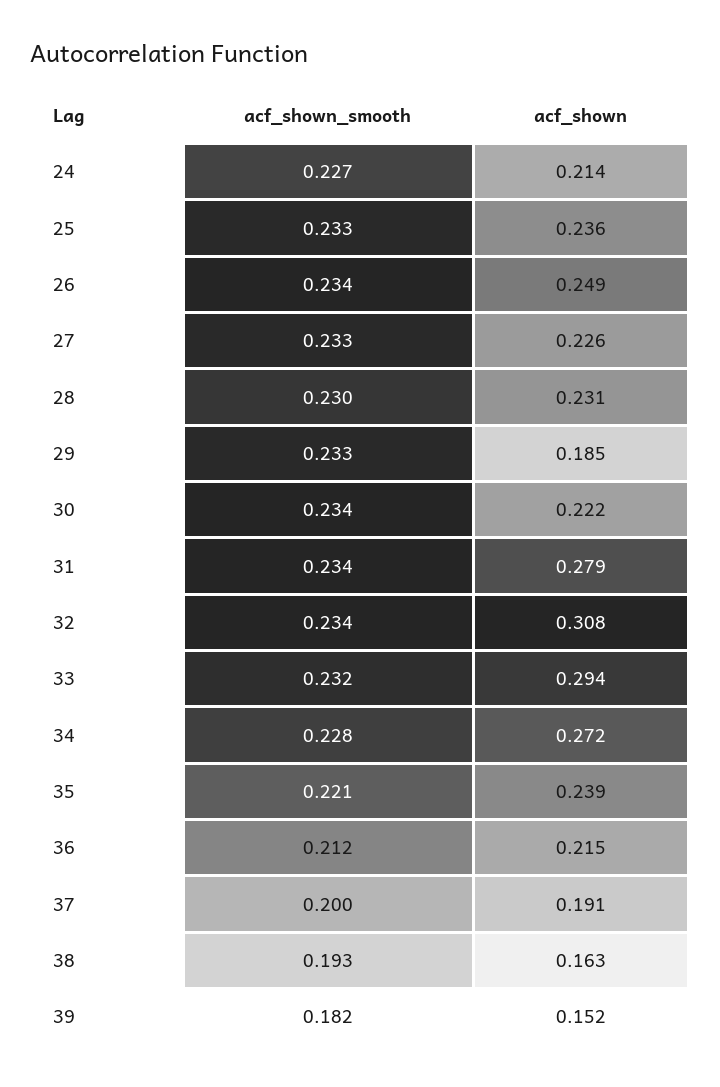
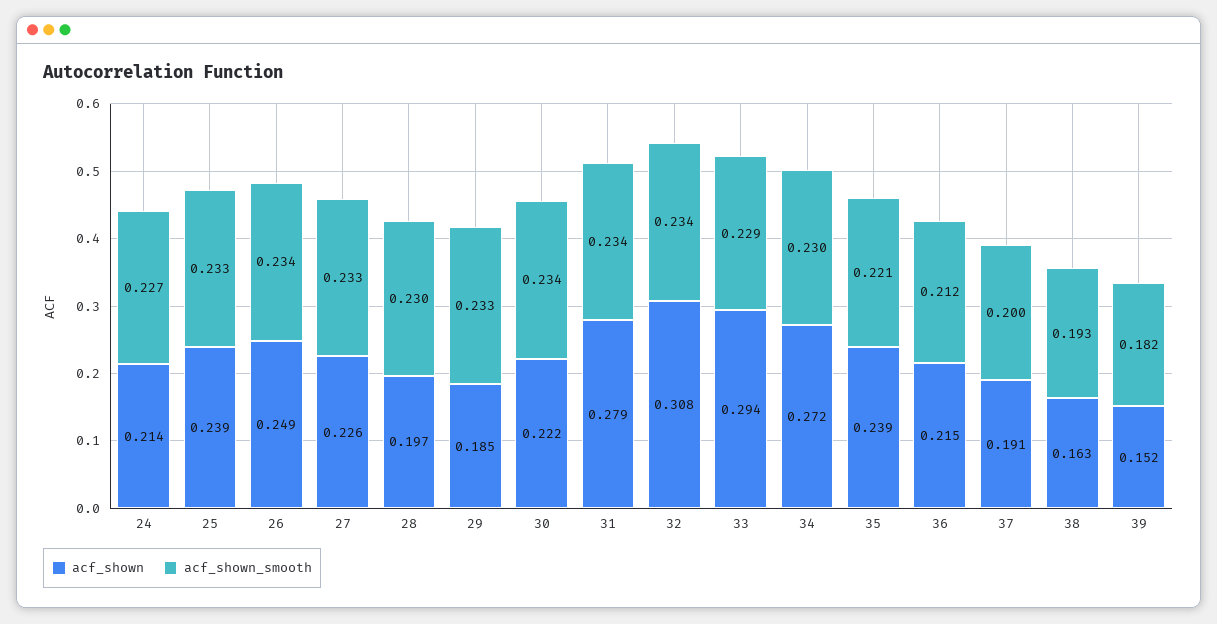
  {
    "acf_shown_smooth": {
      "24": 0.227,
      "25": 0.233,
      "26": 0.234,
      "27": 0.233,
      "28": 0.23,
      "29": 0.233,
      "30": 0.234,
      "31": 0.234,
      "32": 0.234,
-     "33": 0.232,
+     "33": 0.229,
-     "34": 0.228,
+     "34": 0.23,
      "35": 0.221,
      "36": 0.212,
      "37": 0.2,
      "38": 0.193,
      "39": 0.182
    },
    "acf_shown": {
      "24": 0.214,
-     "25": 0.236,
+     "25": 0.239,
      "26": 0.249,
      "27": 0.226,
-     "28": 0.231,
+     "28": 0.197,
      "29": 0.185,
      "30": 0.222,
      "31": 0.279,
      "32": 0.308,
      "33": 0.294,
      "34": 0.272,
      "35": 0.239,
      "36": 0.215,
      "37": 0.191,
      "38": 0.163,
      "39": 0.152
    }
  }

